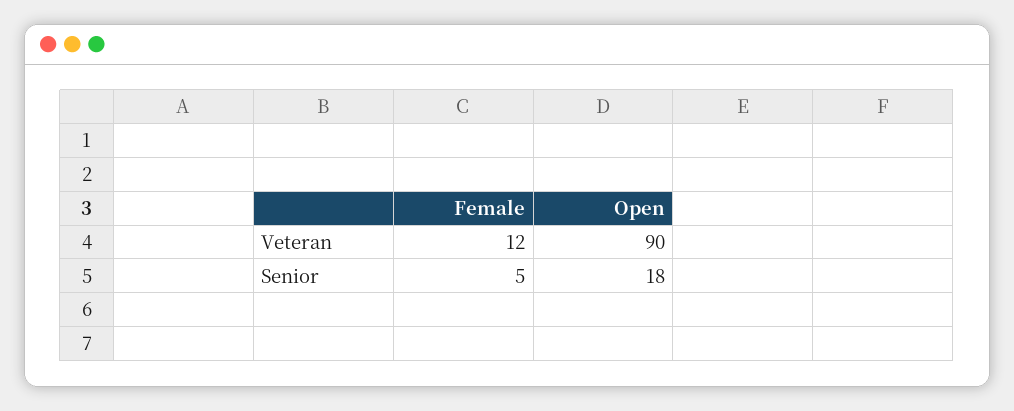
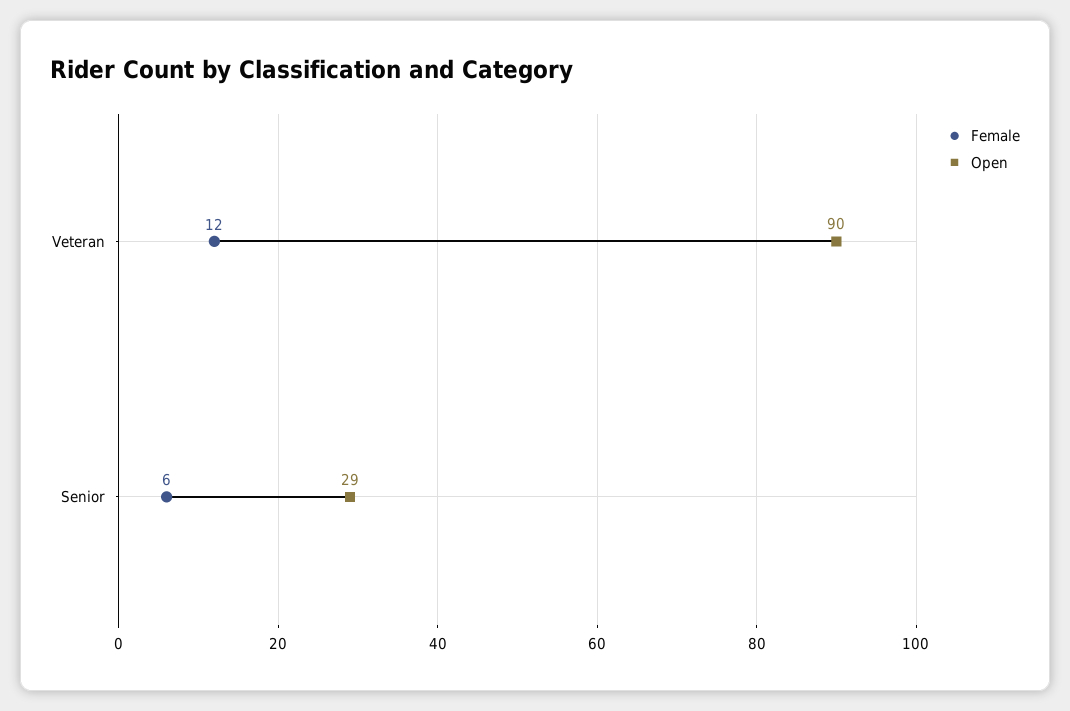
  {
    "Female": {
      "Veteran": 12,
-     "Senior": 5
+     "Senior": 6
    },
    "Open": {
      "Veteran": 90,
-     "Senior": 18
+     "Senior": 29
    }
  }

